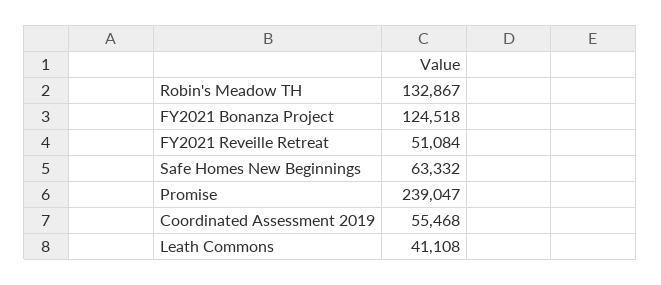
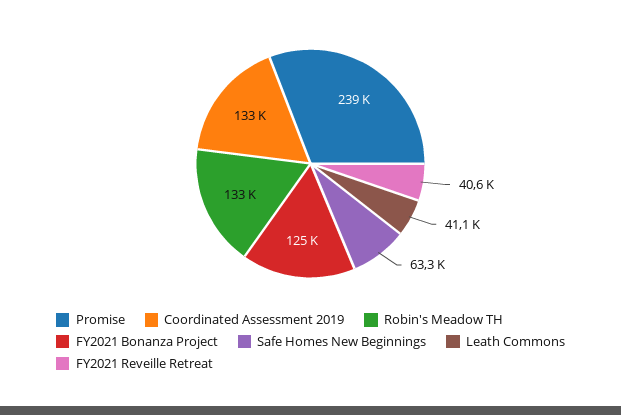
  {
    "Robin's Meadow TH": 132867,
    "FY2021 Bonanza Project": 124518,
-   "FY2021 Reveille Retreat": 51084,
+   "FY2021 Reveille Retreat": 40600,
    "Safe Homes New Beginnings": 63332,
    "Promise": 239047,
-   "Coordinated Assessment 2019": 55468,
+   "Coordinated Assessment 2019": 133000,
    "Leath Commons": 41108
  }

